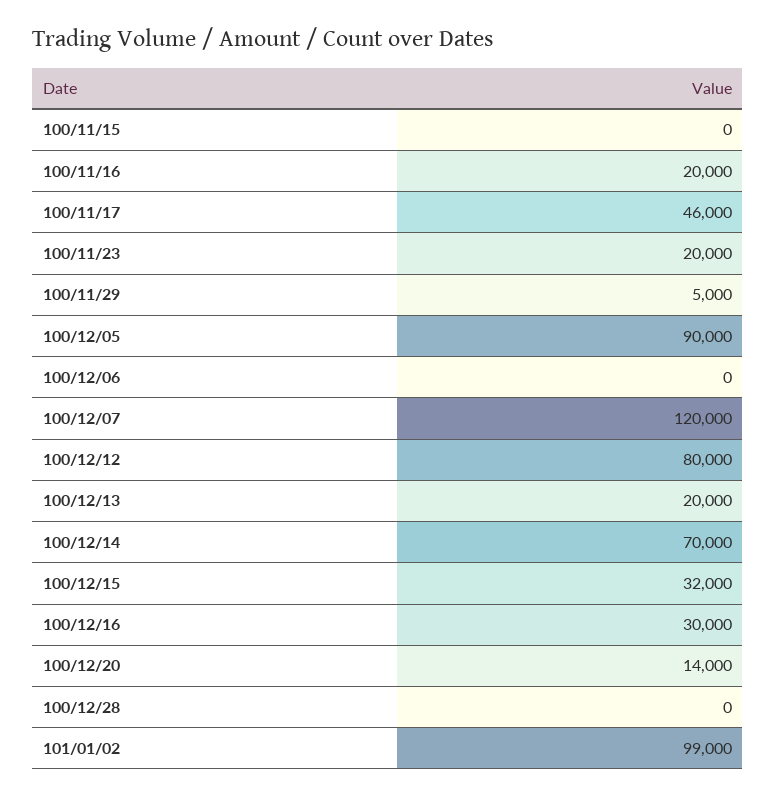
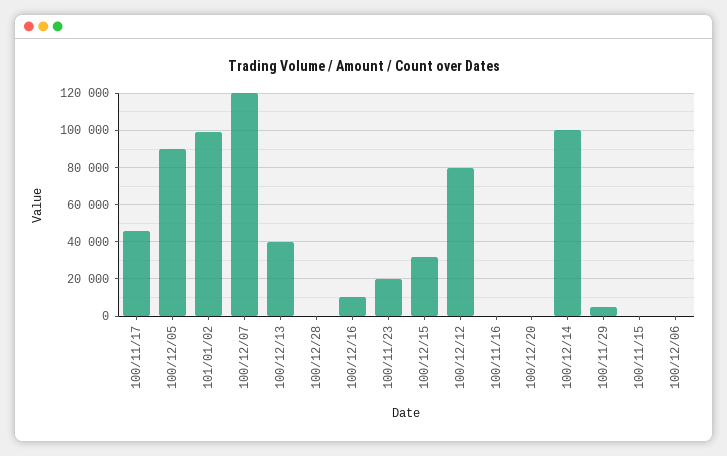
  {
    "100/11/15": 0,
-   "100/11/16": 20000,
+   "100/11/16": 0,
    "100/11/17": 46000,
    "100/11/23": 20000,
    "100/11/29": 5000,
    "100/12/05": 90000,
    "100/12/06": 0,
    "100/12/07": 120000,
    "100/12/12": 80000,
-   "100/12/13": 20000,
+   "100/12/13": 40000,
-   "100/12/14": 70000,
+   "100/12/14": 100000,
    "100/12/15": 32000,
-   "100/12/16": 30000,
+   "100/12/16": 10000,
-   "100/12/20": 14000,
+   "100/12/20": 0,
    "100/12/28": 0,
    "101/01/02": 99000
  }

